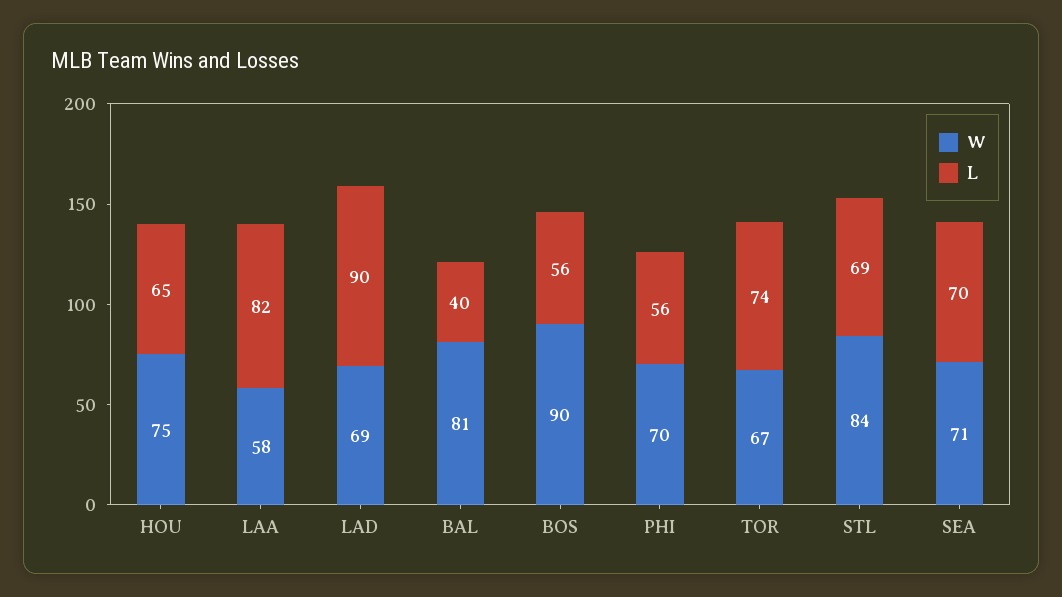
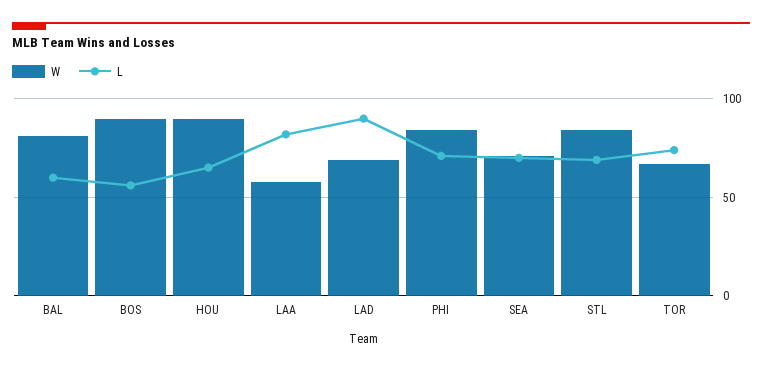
  {
    "W": {
-     "HOU": 75,
+     "HOU": 90,
      "LAA": 58,
      "LAD": 69,
      "BAL": 81,
      "BOS": 90,
-     "PHI": 70,
+     "PHI": 85,
      "TOR": 67,
      "STL": 84,
      "SEA": 71
    },
    "L": {
      "HOU": 65,
      "LAA": 82,
      "LAD": 90,
-     "BAL": 40,
+     "BAL": 60,
      "BOS": 56,
-     "PHI": 56,
+     "PHI": 70,
      "TOR": 74,
      "STL": 69,
      "SEA": 70
    }
  }

